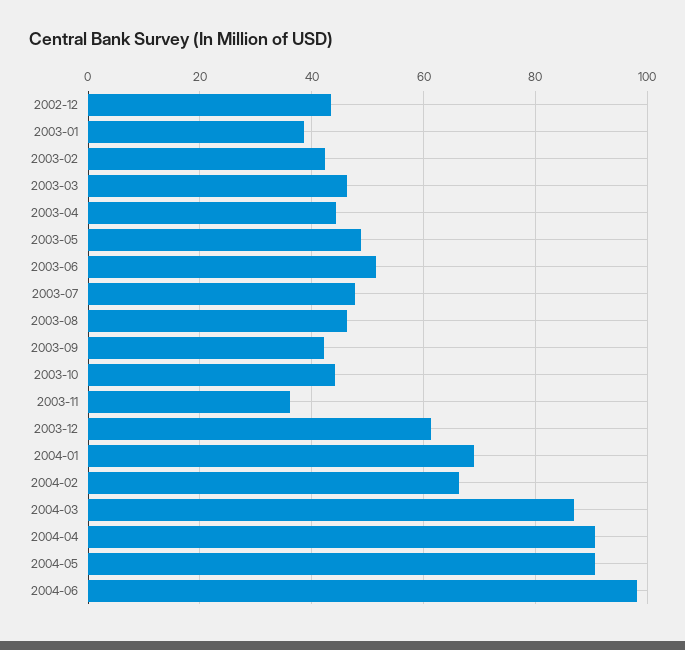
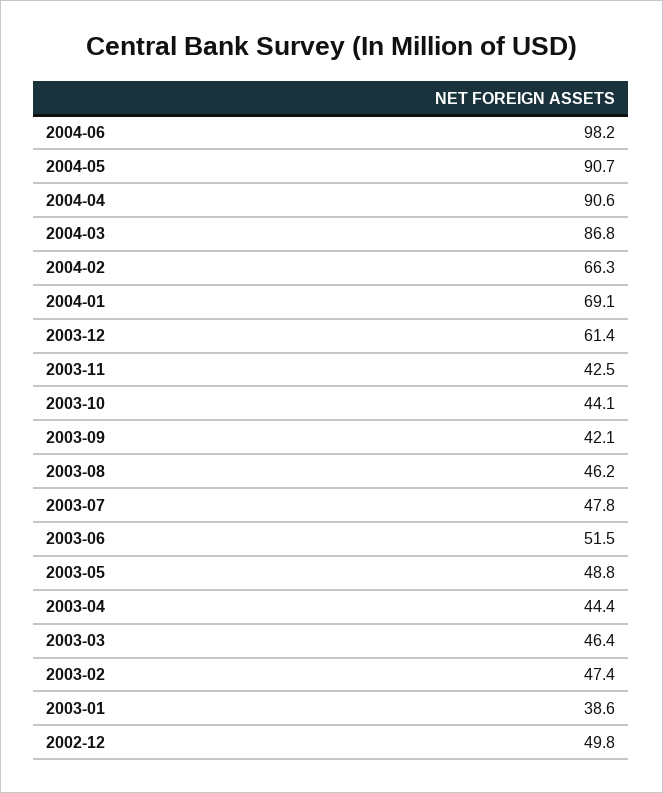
  {
-   "2002-12": 44,
+   "2002-12": 49.8,
    "2003-01": 38.6,
-   "2003-02": 42,
+   "2003-02": 47.4,
    "2003-03": 46.4,
    "2003-04": 44.4,
    "2003-05": 48.8,
    "2003-06": 51.5,
    "2003-07": 47.8,
    "2003-08": 46.2,
    "2003-09": 42.1,
    "2003-10": 44.1,
-   "2003-11": 36,
+   "2003-11": 42.5,
    "2003-12": 61.4,
    "2004-01": 69.1,
    "2004-02": 66.3,
    "2004-03": 86.8,
    "2004-04": 90.6,
    "2004-05": 90.7,
    "2004-06": 98.2
  }

